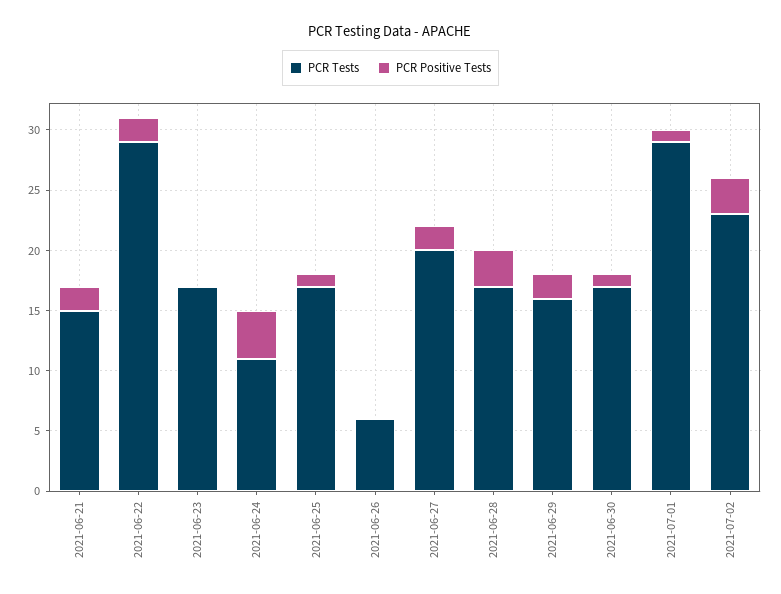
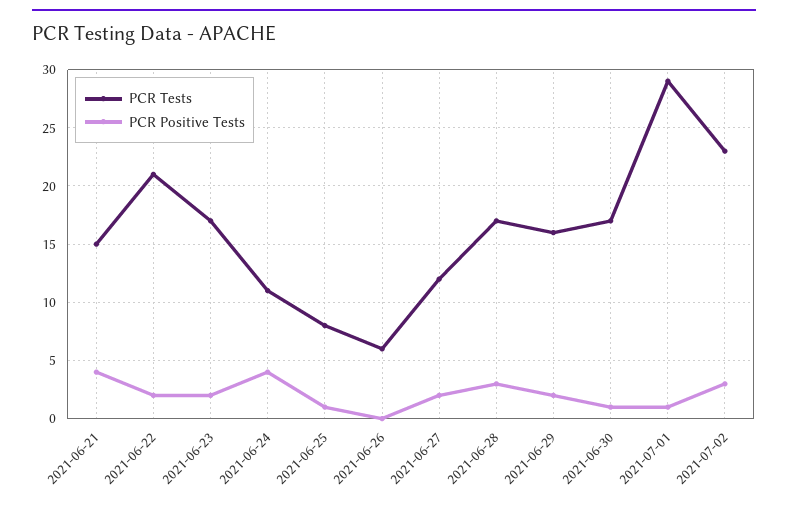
  {
    "PCR Tests": {
      "2021-06-21": 15,
-     "2021-06-22": 29,
+     "2021-06-22": 21,
      "2021-06-23": 17,
      "2021-06-24": 11,
-     "2021-06-25": 17,
+     "2021-06-25": 8,
      "2021-06-26": 6,
-     "2021-06-27": 20,
+     "2021-06-27": 12,
      "2021-06-28": 17,
      "2021-06-29": 16,
      "2021-06-30": 17,
      "2021-07-01": 29,
      "2021-07-02": 23
    },
    "PCR Positive Tests": {
-     "2021-06-21": 2,
+     "2021-06-21": 4,
      "2021-06-22": 2,
-     "2021-06-23": 0,
+     "2021-06-23": 2,
      "2021-06-24": 4,
      "2021-06-25": 1,
      "2021-06-26": 0,
      "2021-06-27": 2,
      "2021-06-28": 3,
      "2021-06-29": 2,
      "2021-06-30": 1,
      "2021-07-01": 1,
      "2021-07-02": 3
    }
  }

